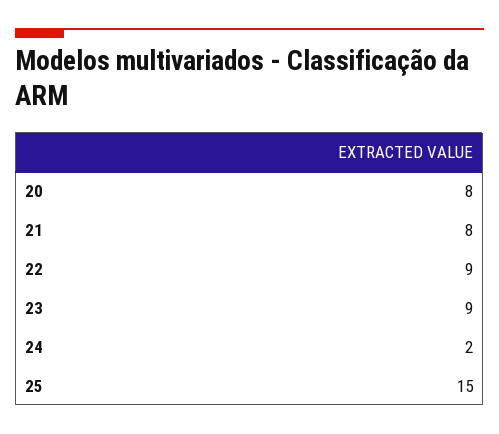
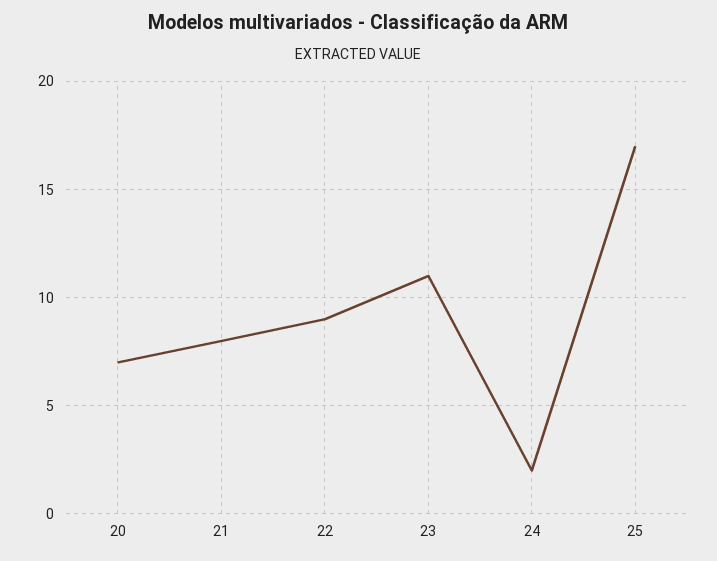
  {
-   "20": 8,
+   "20": 7,
    "21": 8,
    "22": 9,
-   "23": 9,
+   "23": 11,
    "24": 2,
-   "25": 15
+   "25": 17
  }

